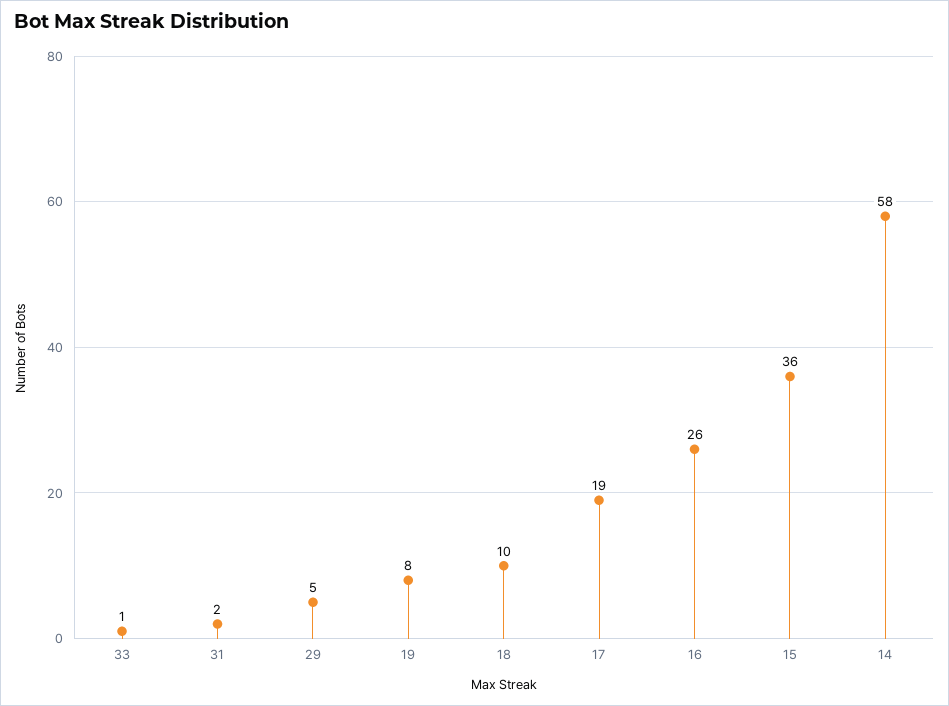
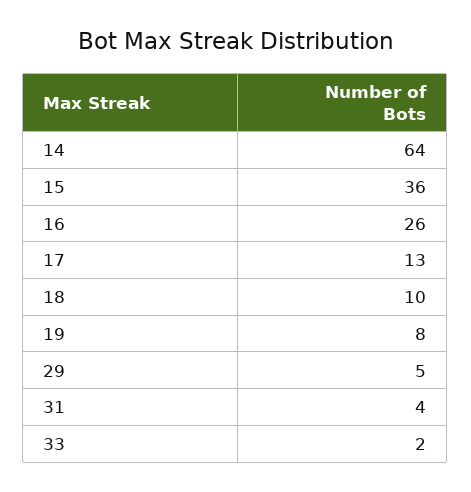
  {
-   "33": 1,
+   "33": 2,
-   "31": 2,
+   "31": 4,
    "29": 5,
    "19": 8,
    "18": 10,
-   "17": 19,
+   "17": 13,
    "16": 26,
    "15": 36,
-   "14": 58
+   "14": 64
  }

